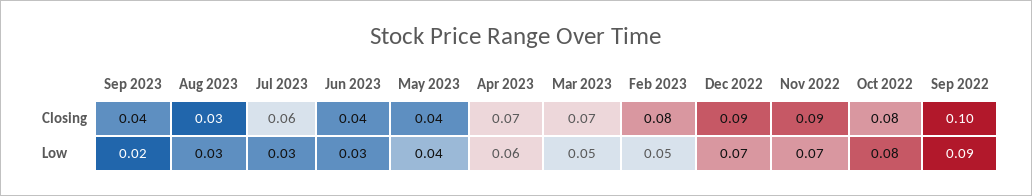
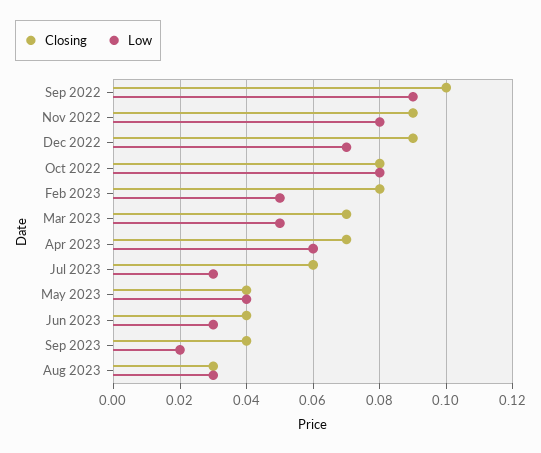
  {
    "Closing": {
      "Sep 2023": 0.04,
      "Aug 2023": 0.03,
      "Jul 2023": 0.06,
      "Jun 2023": 0.04,
      "May 2023": 0.04,
      "Apr 2023": 0.07,
      "Mar 2023": 0.07,
      "Feb 2023": 0.08,
      "Dec 2022": 0.09,
      "Nov 2022": 0.09,
      "Oct 2022": 0.08,
      "Sep 2022": 0.1
    },
    "Low": {
      "Sep 2023": 0.02,
      "Aug 2023": 0.03,
      "Jul 2023": 0.03,
      "Jun 2023": 0.03,
      "May 2023": 0.04,
      "Apr 2023": 0.06,
      "Mar 2023": 0.05,
      "Feb 2023": 0.05,
      "Dec 2022": 0.07,
-     "Nov 2022": 0.07,
+     "Nov 2022": 0.08,
      "Oct 2022": 0.08,
      "Sep 2022": 0.09
    }
  }

